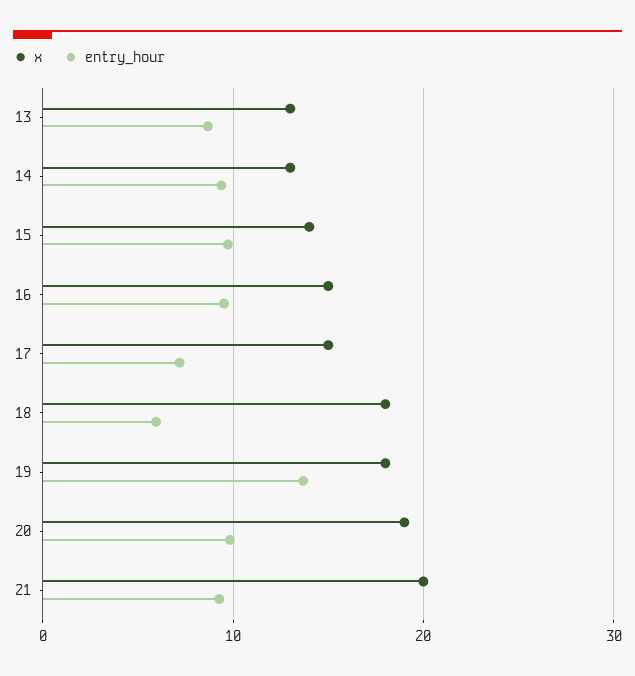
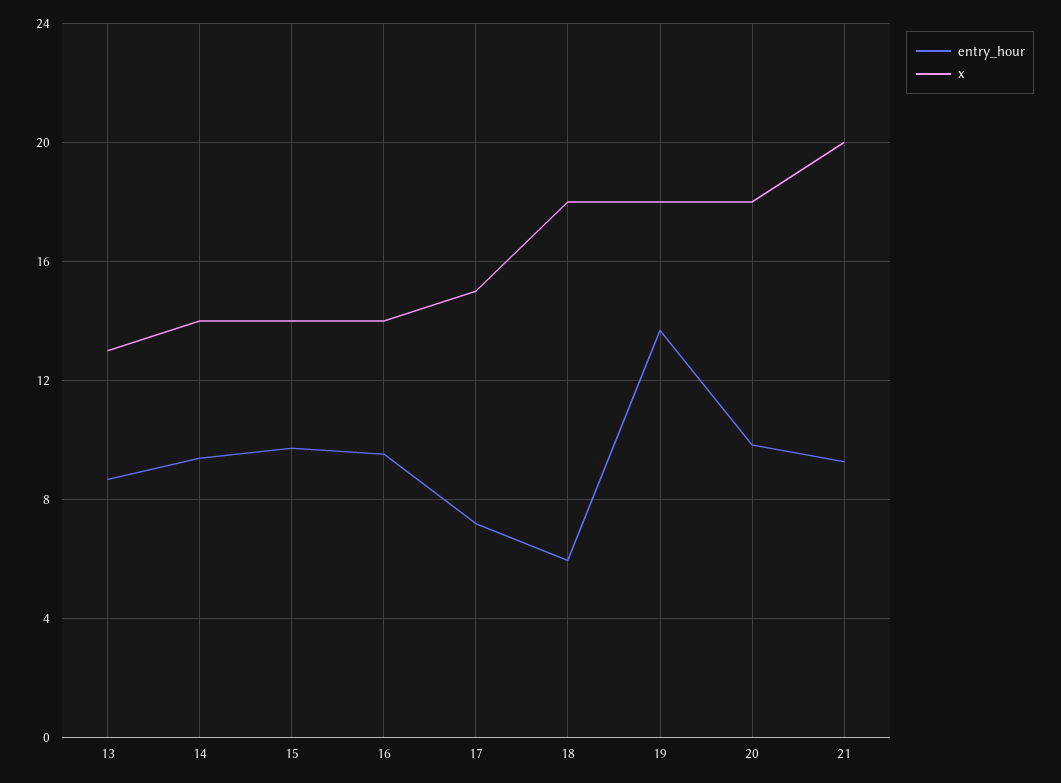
  {
    "x": {
      "13": 13,
-     "14": 13,
+     "14": 14,
      "15": 14,
-     "16": 15,
+     "16": 14,
      "17": 15,
      "18": 18,
      "19": 18,
-     "20": 19,
+     "20": 18,
      "21": 20
    },
    "entry_hour": {
      "13": 8.5,
      "14": 9.5,
      "15": 9.5,
      "16": 9.5,
      "17": 7,
      "18": 6,
      "19": 13.5,
      "20": 10,
      "21": 9.5
    }
  }

